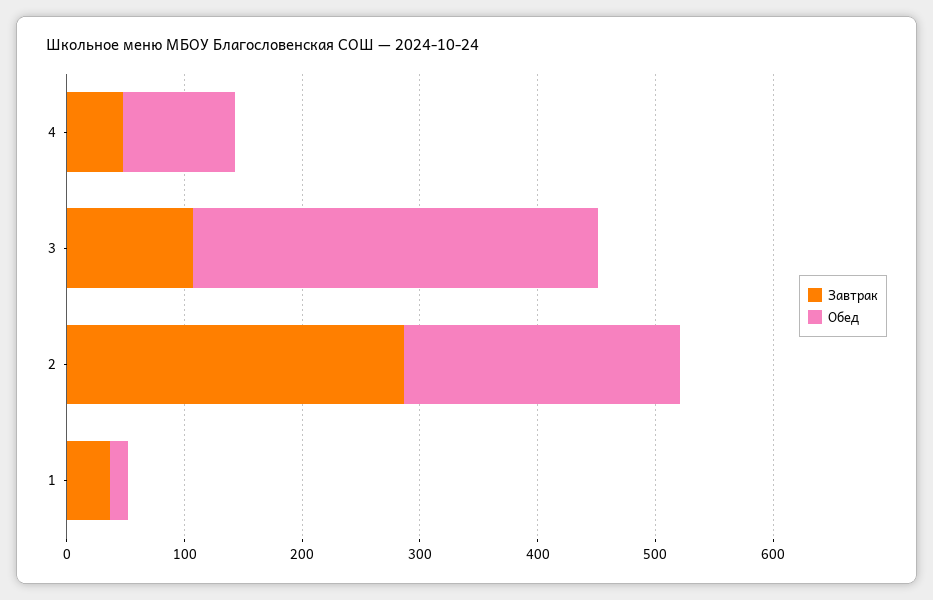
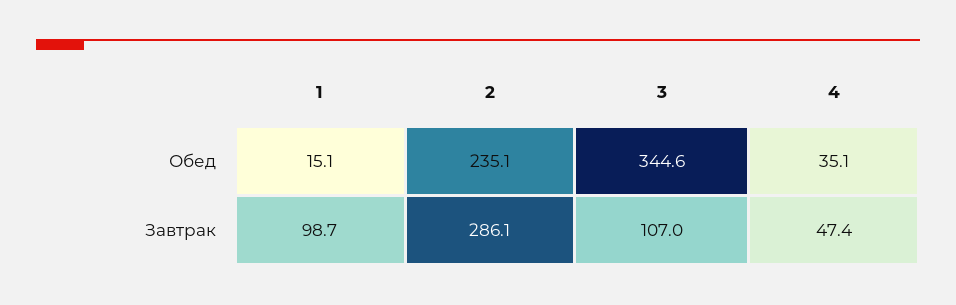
  {
    "Завтрак": {
      "4": 47.4,
      "3": 107,
      "2": 286.1,
-     "1": 40
+     "1": 98.7
    },
    "Обед": {
-     "4": 100,
+     "4": 35.1,
      "3": 344.6,
      "2": 235.1,
      "1": 15.1
    }
  }

